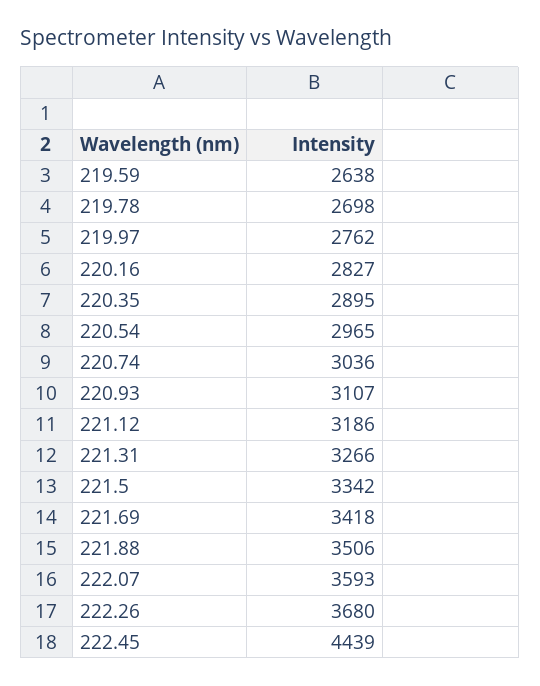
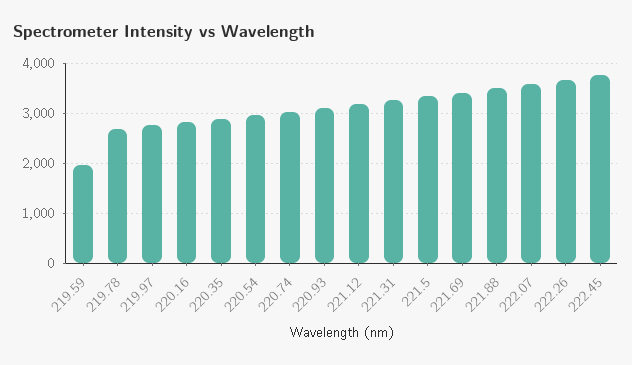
  {
-   "219.59": 2638,
+   "219.59": 2000,
    "219.78": 2698,
    "219.97": 2762,
    "220.16": 2827,
    "220.35": 2895,
    "220.54": 2965,
    "220.74": 3036,
    "220.93": 3107,
    "221.12": 3186,
    "221.31": 3266,
    "221.5": 3342,
    "221.69": 3418,
    "221.88": 3506,
    "222.07": 3593,
    "222.26": 3680,
-   "222.45": 4439
+   "222.45": 3800
  }

